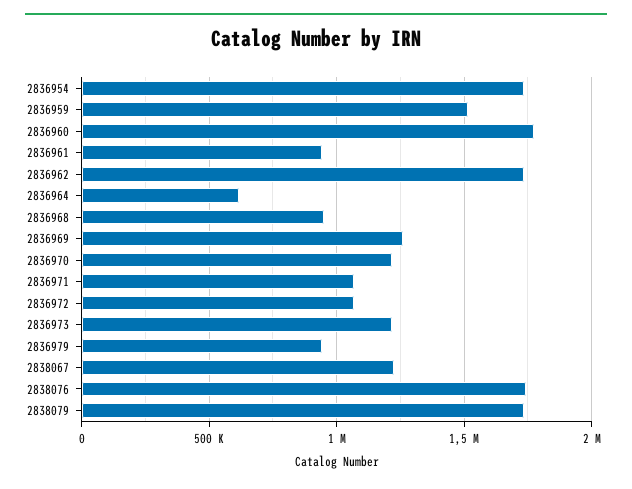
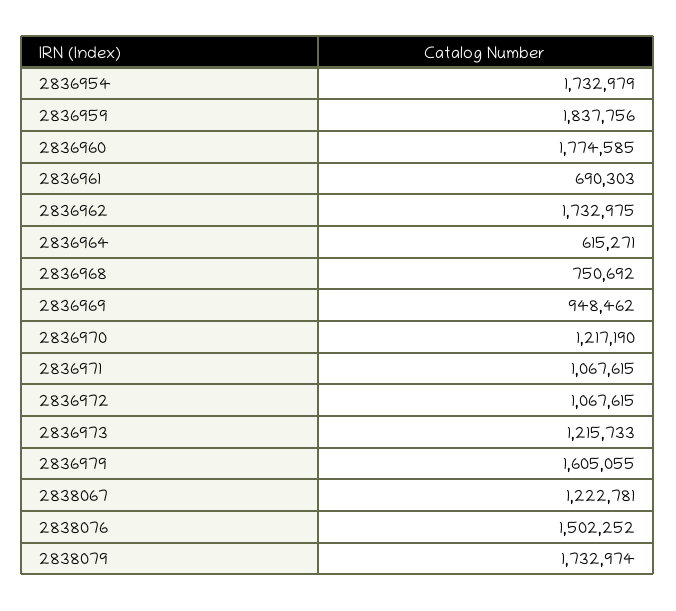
  {
    "2836954": 1732979,
-   "2836959": 1500000,
+   "2836959": 1837756,
    "2836960": 1774585,
-   "2836961": 950000,
+   "2836961": 690303,
    "2836962": 1732975,
    "2836964": 615271,
-   "2836968": 950000,
+   "2836968": 750692,
-   "2836969": 1250000,
+   "2836969": 948462,
    "2836970": 1217190,
    "2836971": 1067615,
    "2836972": 1067615,
    "2836973": 1215733,
-   "2836979": 950000,
+   "2836979": 1605055,
    "2838067": 1222781,
-   "2838076": 1750000,
+   "2838076": 1502252,
    "2838079": 1732974
  }

